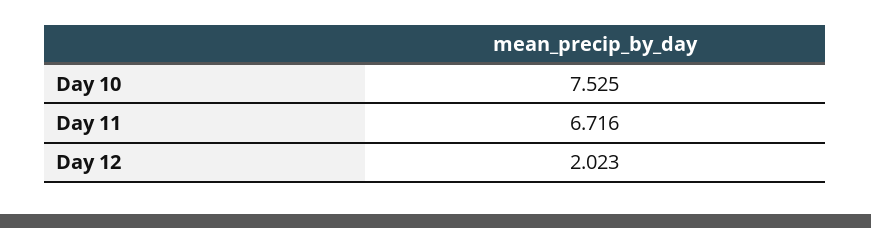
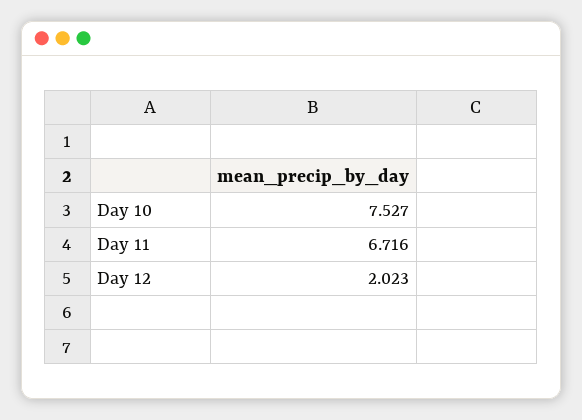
  {
-   "Day 10": 7.525,
+   "Day 10": 7.527,
    "Day 11": 6.716,
    "Day 12": 2.023
  }

